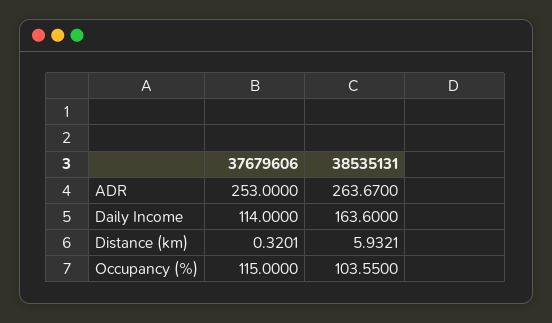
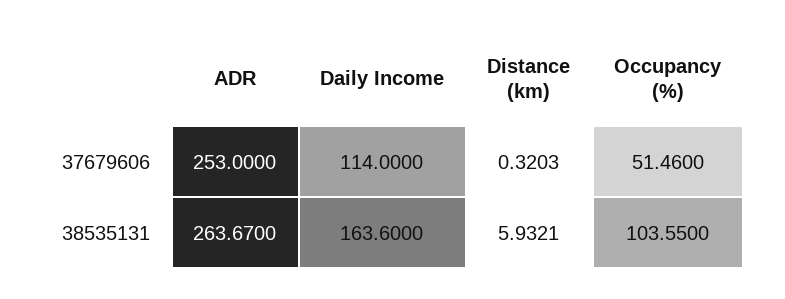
  {
    "37679606": {
      "ADR": 253,
      "Daily Income": 114,
-     "Distance (km)": 0.3201,
+     "Distance (km)": 0.3203,
-     "Occupancy (%)": 115
+     "Occupancy (%)": 51.46
    },
    "38535131": {
      "ADR": 263.67,
      "Daily Income": 163.6,
      "Distance (km)": 5.9321,
      "Occupancy (%)": 103.55
    }
  }

